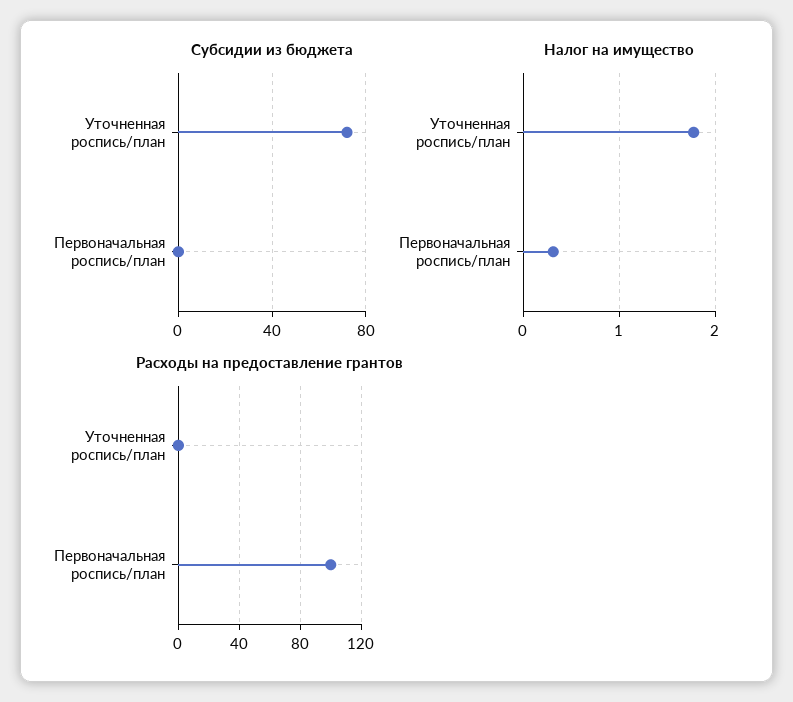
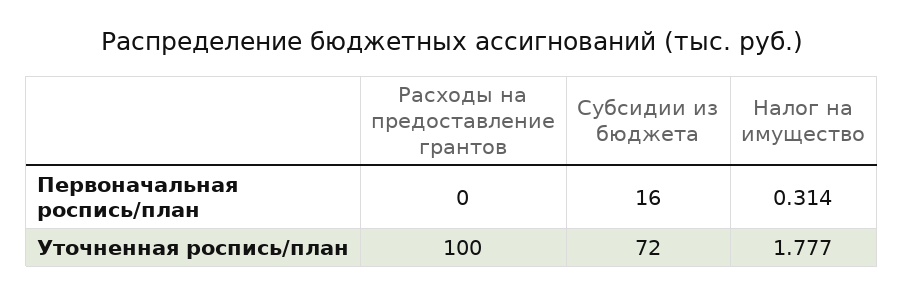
  {
    "Субсидии из бюджета": {
      "Уточненная роспись/план": 72,
-     "Первоначальная роспись/план": 0
+     "Первоначальная роспись/план": 16
    },
    "Налог на имущество": {
      "Уточненная роспись/план": 1.777,
      "Первоначальная роспись/план": 0.314
    },
    "Расходы на предоставление грантов": {
-     "Уточненная роспись/план": 0,
+     "Уточненная роспись/план": 100,
-     "Первоначальная роспись/план": 100
+     "Первоначальная роспись/план": 0
    }
  }

